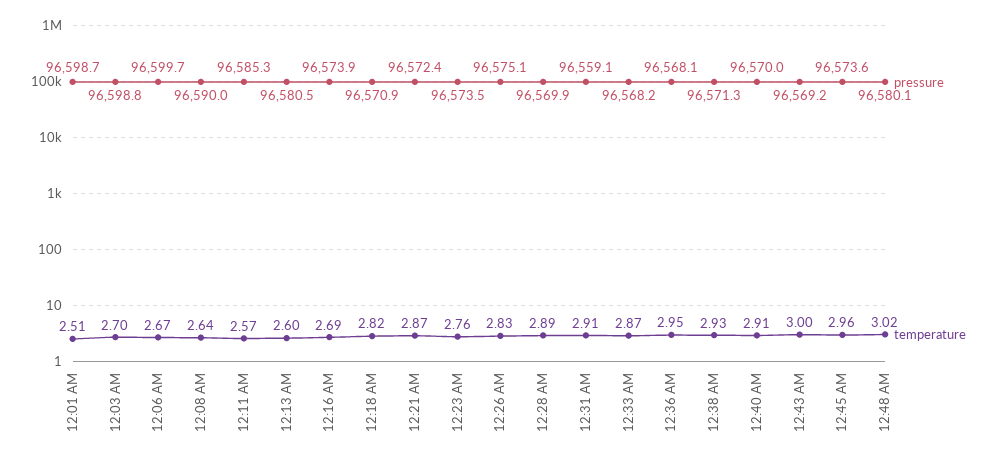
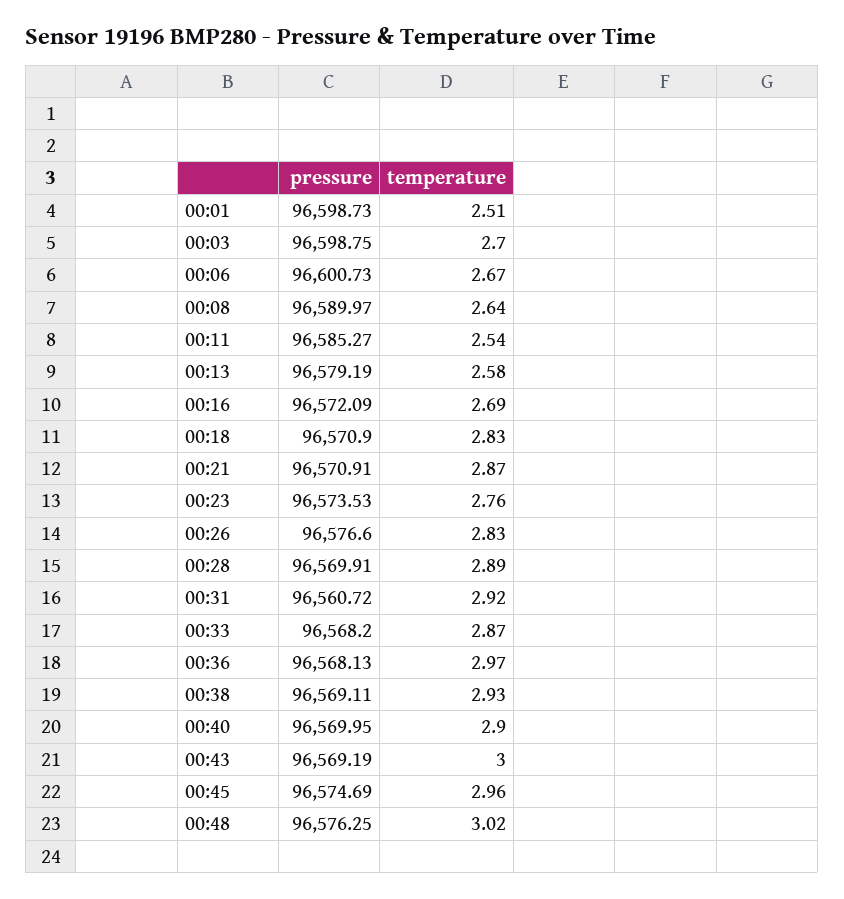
  {
    "pressure": {
      "12:01 AM": 96598.73,
      "12:03 AM": 96598.75,
-     "12:06 AM": 96599.7,
+     "12:06 AM": 96600.73,
      "12:08 AM": 96589.97,
      "12:11 AM": 96585.27,
-     "12:13 AM": 96580.5,
+     "12:13 AM": 96579.19,
-     "12:16 AM": 96573.9,
+     "12:16 AM": 96572.09,
      "12:18 AM": 96570.9,
-     "12:21 AM": 96572.4,
+     "12:21 AM": 96570.91,
      "12:23 AM": 96573.53,
-     "12:26 AM": 96575.1,
+     "12:26 AM": 96576.6,
      "12:28 AM": 96569.91,
-     "12:31 AM": 96559.1,
+     "12:31 AM": 96560.72,
      "12:33 AM": 96568.2,
      "12:36 AM": 96568.13,
-     "12:38 AM": 96571.3,
+     "12:38 AM": 96569.11,
      "12:40 AM": 96569.95,
      "12:43 AM": 96569.19,
-     "12:45 AM": 96573.6,
+     "12:45 AM": 96574.69,
-     "12:48 AM": 96580.1
+     "12:48 AM": 96576.25
    },
    "temperature": {
      "12:01 AM": 2.51,
      "12:03 AM": 2.7,
      "12:06 AM": 2.67,
      "12:08 AM": 2.64,
-     "12:11 AM": 2.57,
+     "12:11 AM": 2.54,
-     "12:13 AM": 2.6,
+     "12:13 AM": 2.58,
      "12:16 AM": 2.69,
-     "12:18 AM": 2.82,
+     "12:18 AM": 2.83,
      "12:21 AM": 2.87,
      "12:23 AM": 2.76,
      "12:26 AM": 2.83,
      "12:28 AM": 2.89,
-     "12:31 AM": 2.91,
+     "12:31 AM": 2.92,
      "12:33 AM": 2.87,
-     "12:36 AM": 2.95,
+     "12:36 AM": 2.97,
      "12:38 AM": 2.93,
-     "12:40 AM": 2.91,
+     "12:40 AM": 2.9,
      "12:43 AM": 3,
      "12:45 AM": 2.96,
      "12:48 AM": 3.02
    }
  }

